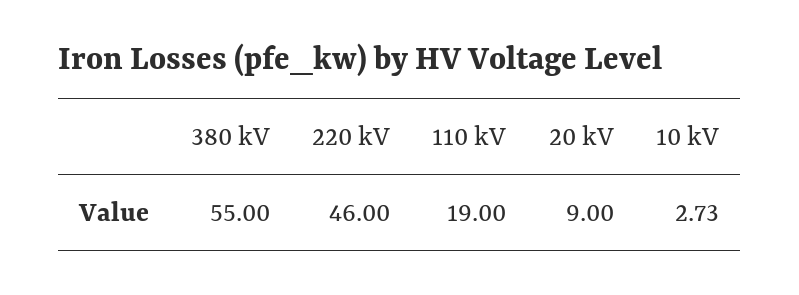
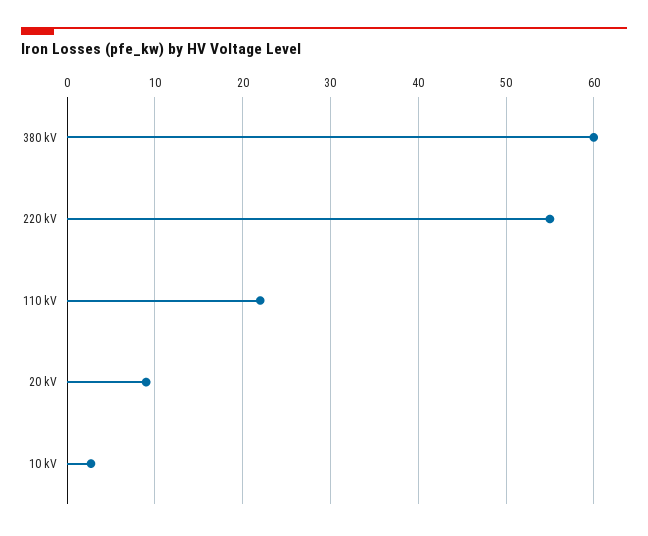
  {
-   "380 kV": 55,
+   "380 kV": 60,
-   "220 kV": 46,
+   "220 kV": 55,
-   "110 kV": 19,
+   "110 kV": 22,
    "20 kV": 9,
    "10 kV": 2.73
  }

